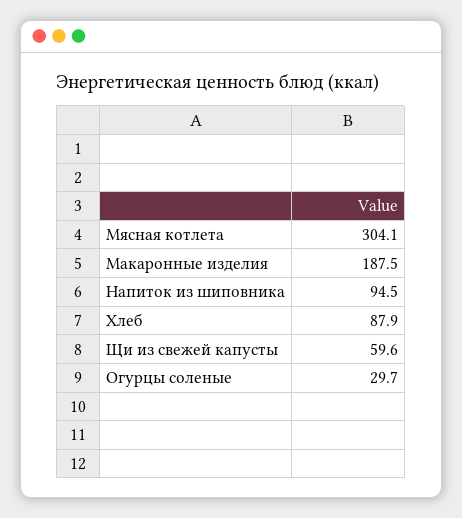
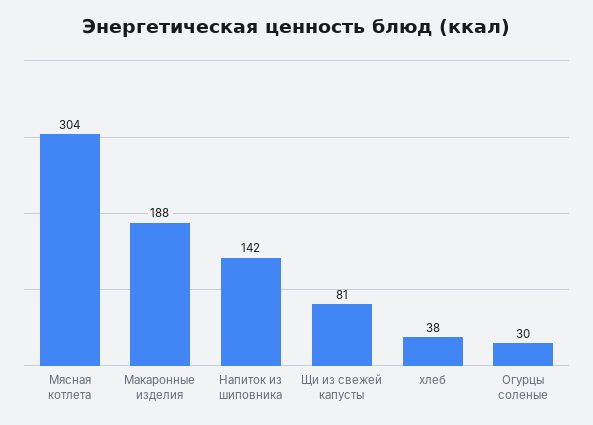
  {
    "Мясная котлета": 304.1,
    "Макаронные изделия": 187.5,
-   "Напиток из шиповника": 94.5,
+   "Напиток из шиповника": 142,
-   "Хлеб": 87.9,
+   "Хлеб": 38,
-   "Щи из свежей капусты": 59.6,
+   "Щи из свежей капусты": 81,
    "Огурцы соленые": 29.7
  }

